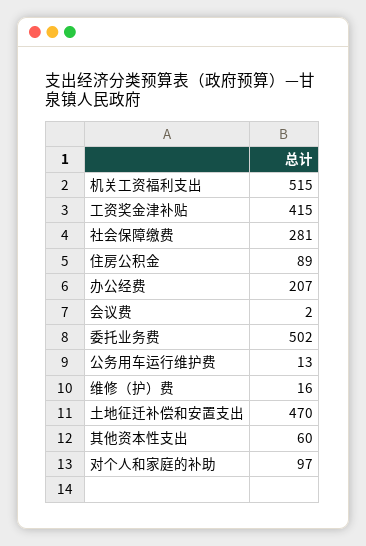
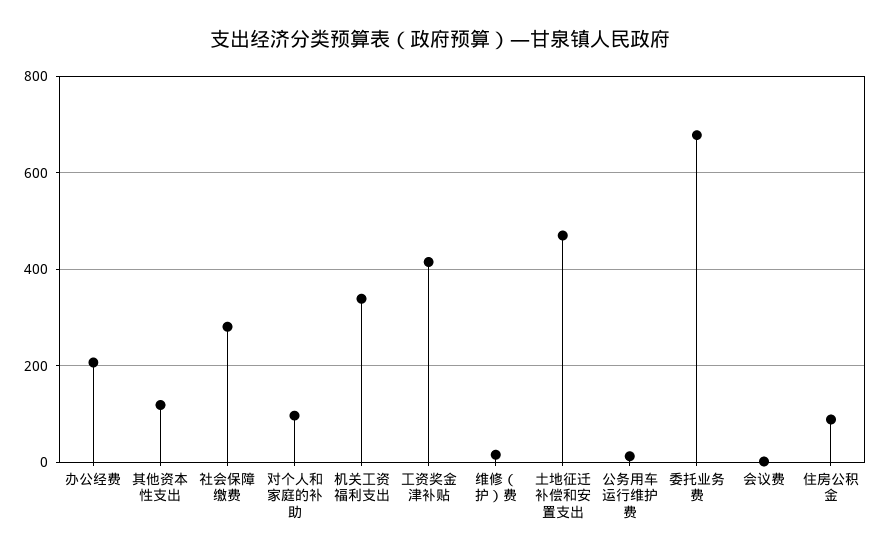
  {
-   "机关工资福利支出": 515,
+   "机关工资福利支出": 340,
    "工资奖金津补贴": 415,
    "社会保障缴费": 281,
    "住房公积金": 89,
    "办公经费": 207,
    "会议费": 2,
-   "委托业务费": 502,
+   "委托业务费": 680,
    "公务用车运行维护费": 13,
    "维修（护）费": 16,
    "土地征迁补偿和安置支出": 470,
-   "其他资本性支出": 60,
+   "其他资本性支出": 120,
    "对个人和家庭的补助": 97
  }

